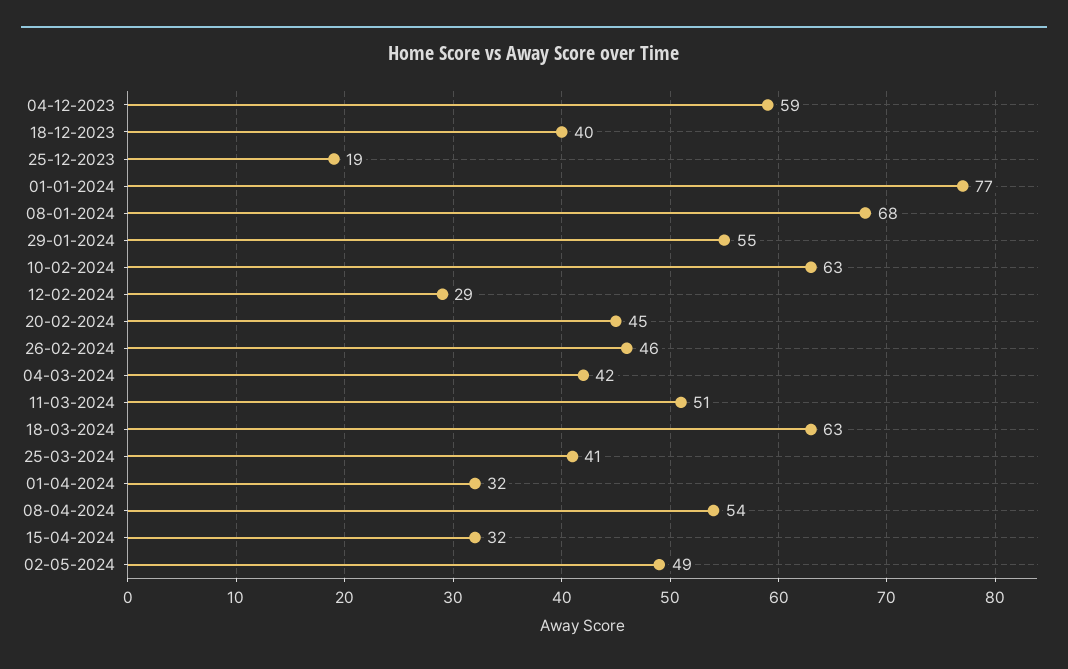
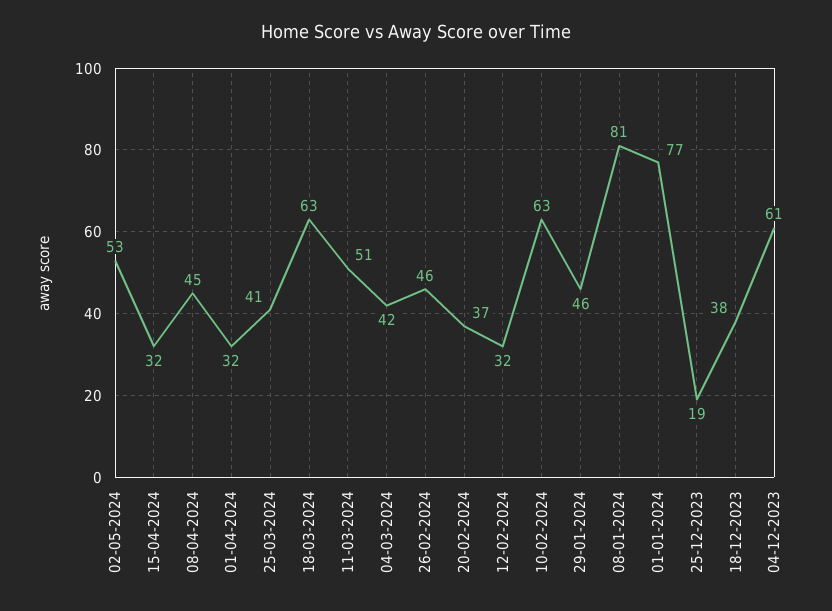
  {
-   "04-12-2023": 59,
+   "04-12-2023": 61,
-   "18-12-2023": 40,
+   "18-12-2023": 38,
    "25-12-2023": 19,
    "01-01-2024": 77,
-   "08-01-2024": 68,
+   "08-01-2024": 81,
-   "29-01-2024": 55,
+   "29-01-2024": 46,
    "10-02-2024": 63,
-   "12-02-2024": 29,
+   "12-02-2024": 32,
-   "20-02-2024": 45,
+   "20-02-2024": 37,
    "26-02-2024": 46,
    "04-03-2024": 42,
    "11-03-2024": 51,
    "18-03-2024": 63,
    "25-03-2024": 41,
    "01-04-2024": 32,
-   "08-04-2024": 54,
+   "08-04-2024": 45,
    "15-04-2024": 32,
-   "02-05-2024": 49
+   "02-05-2024": 53
  }

